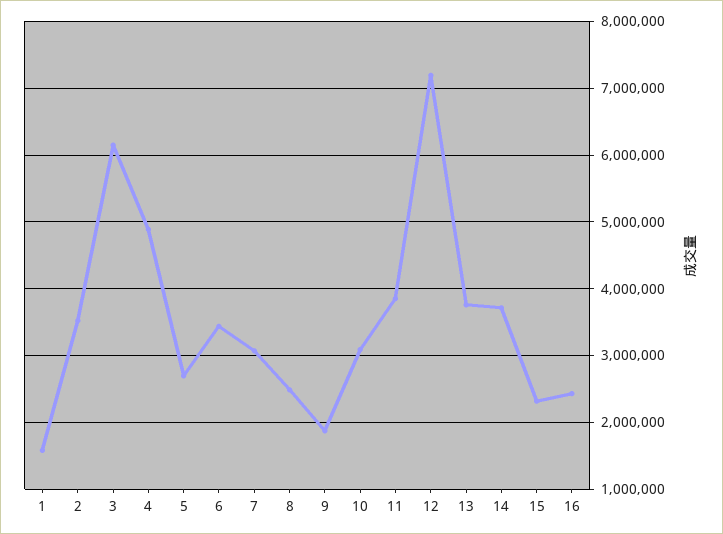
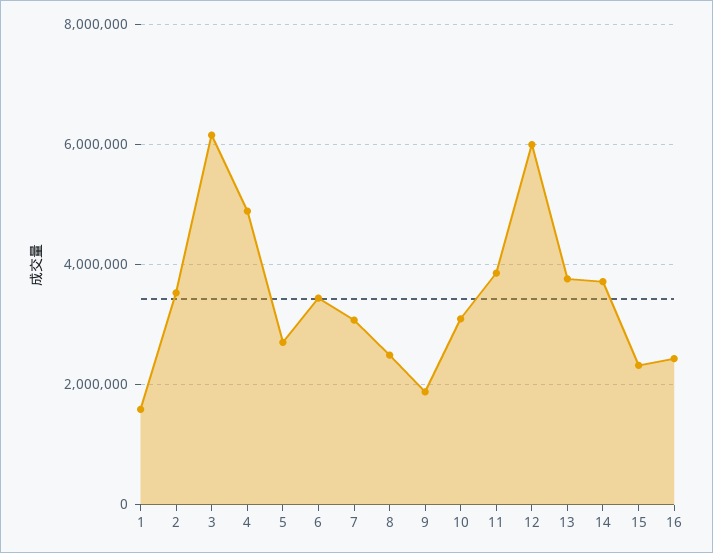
  {
    "1": 1600000,
    "2": 3500000,
    "3": 6100000,
    "4": 4900000,
    "5": 2700000,
    "6": 3400000,
    "7": 3100000,
    "8": 2500000,
    "9": 1900000,
    "10": 3100000,
    "11": 3900000,
-   "12": 7200000,
+   "12": 6000000,
    "13": 3800000,
    "14": 3700000,
    "15": 2300000,
    "16": 2400000
  }

